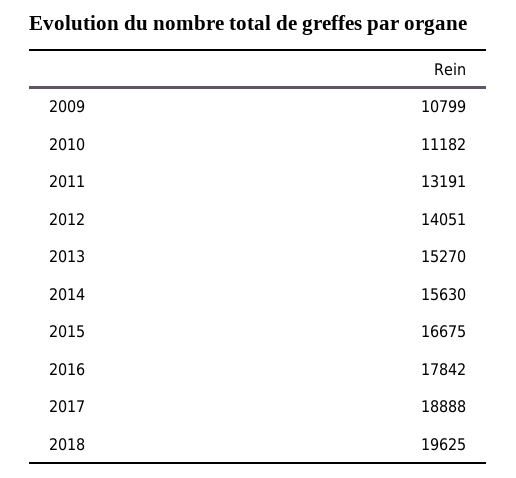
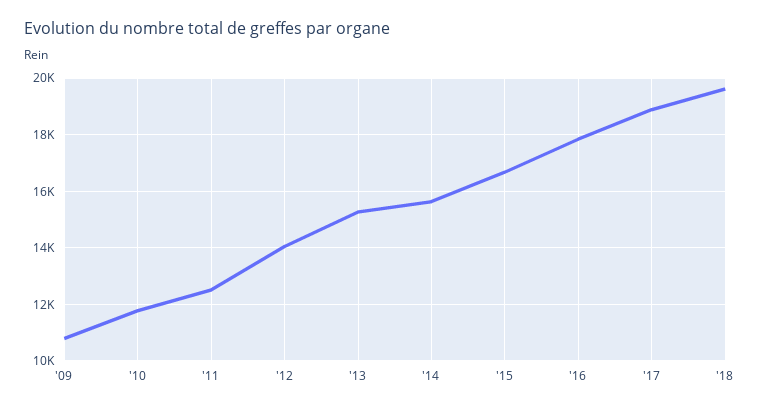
  {
    "2009": 10799,
-   "2010": 11182,
+   "2010": 11750,
-   "2011": 13191,
+   "2011": 12500,
    "2012": 14051,
    "2013": 15270,
    "2014": 15630,
    "2015": 16675,
    "2016": 17842,
    "2017": 18888,
    "2018": 19625
  }

